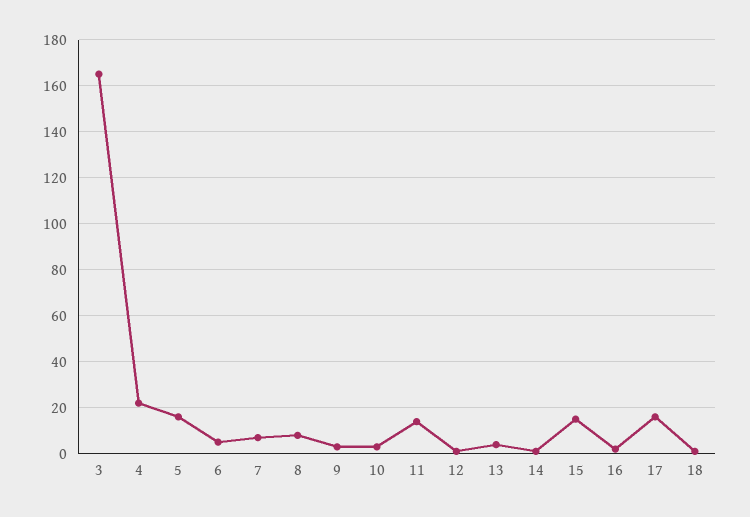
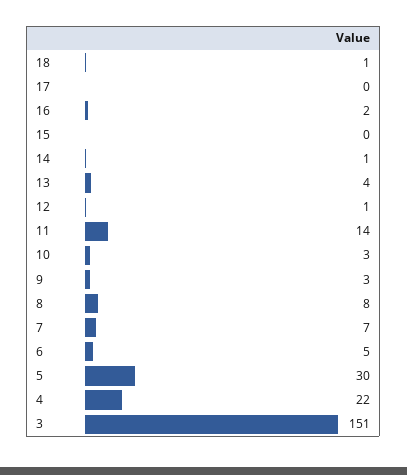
  {
-   "3": 165,
+   "3": 151,
    "4": 22,
-   "5": 15,
+   "5": 30,
    "6": 5,
    "7": 7,
    "8": 8,
    "9": 3,
    "10": 3,
    "11": 14,
    "12": 1,
    "13": 4,
    "14": 1,
-   "15": 15,
+   "15": 0,
    "16": 2,
-   "17": 15,
+   "17": 0,
    "18": 1
  }

